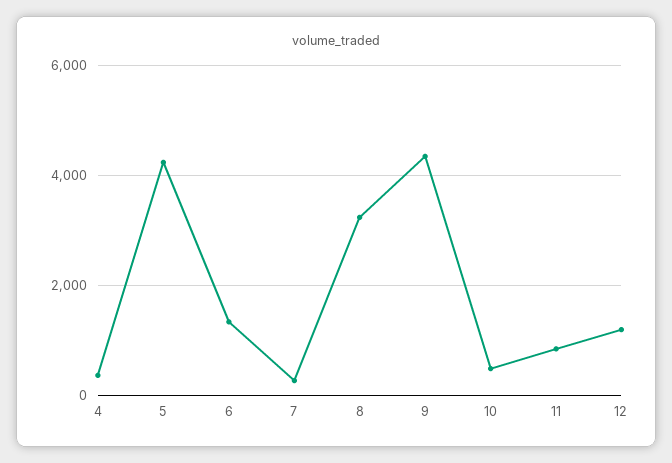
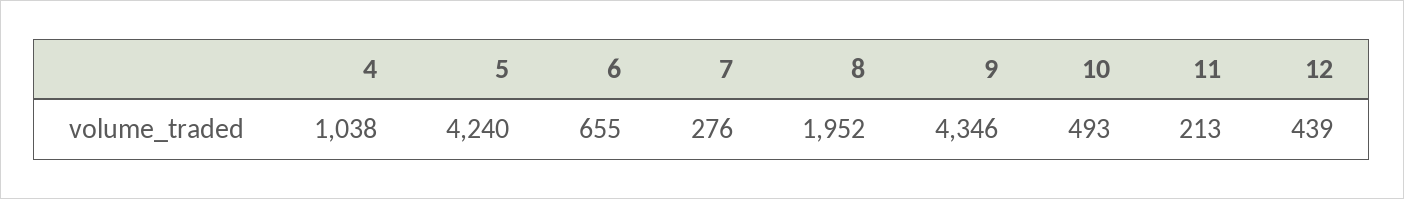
  {
-   "4": 400,
+   "4": 1038,
    "5": 4240,
-   "6": 1400,
+   "6": 655,
    "7": 276,
-   "8": 3200,
+   "8": 1952,
    "9": 4346,
    "10": 493,
-   "11": 800,
+   "11": 213,
-   "12": 1200
+   "12": 439
  }

